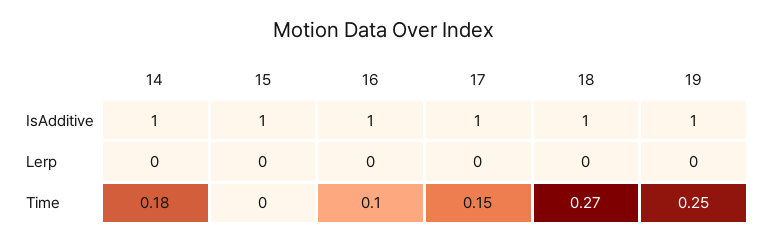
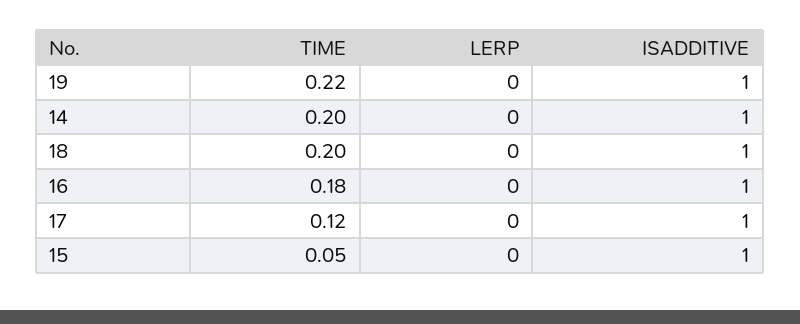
  {
    "14": {
      "IsAdditive": 1,
      "Lerp": 0,
-     "Time": 0.18
+     "Time": 0.2
    },
    "15": {
      "IsAdditive": 1,
      "Lerp": 0,
-     "Time": 0
+     "Time": 0.05
    },
    "16": {
      "IsAdditive": 1,
      "Lerp": 0,
-     "Time": 0.1
+     "Time": 0.18
    },
    "17": {
      "IsAdditive": 1,
      "Lerp": 0,
-     "Time": 0.15
+     "Time": 0.12
    },
    "18": {
      "IsAdditive": 1,
      "Lerp": 0,
-     "Time": 0.27
+     "Time": 0.2
    },
    "19": {
      "IsAdditive": 1,
      "Lerp": 0,
-     "Time": 0.25
+     "Time": 0.22
    }
  }

